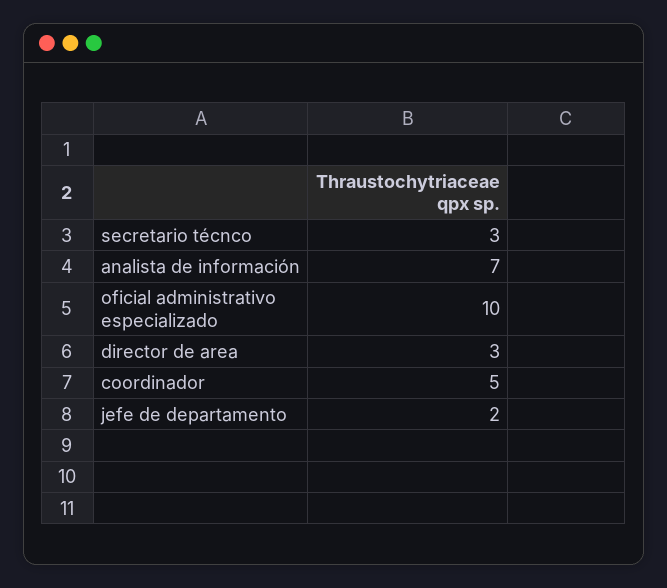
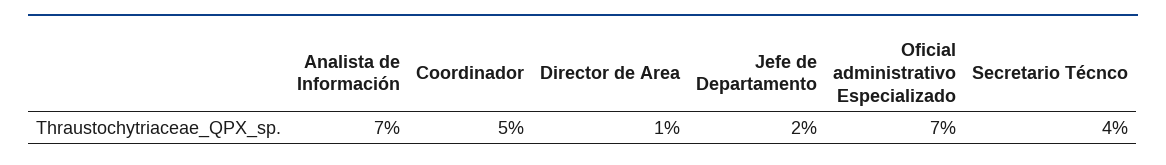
  {
-   "secretario técnco": 3,
+   "secretario técnco": 4,
    "analista de información": 7,
-   "oficial administrativo especializado": 10,
+   "oficial administrativo especializado": 7,
-   "director de area": 3,
+   "director de area": 1,
    "coordinador": 5,
    "jefe de departamento": 2
  }

